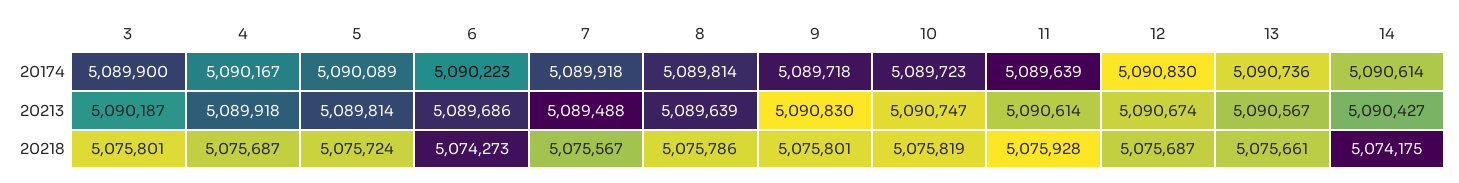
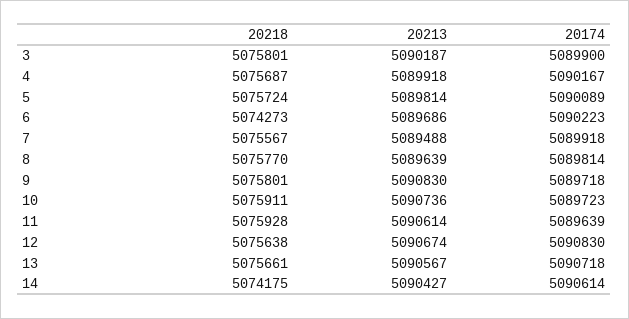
  {
    "3": {
      "20174": 5089900,
      "20213": 5090187,
      "20218": 5075801
    },
    "4": {
      "20174": 5090167,
      "20213": 5089918,
      "20218": 5075687
    },
    "5": {
      "20174": 5090089,
      "20213": 5089814,
      "20218": 5075724
    },
    "6": {
      "20174": 5090223,
      "20213": 5089686,
      "20218": 5074273
    },
    "7": {
      "20174": 5089918,
      "20213": 5089488,
      "20218": 5075567
    },
    "8": {
      "20174": 5089814,
      "20213": 5089639,
-     "20218": 5075786
+     "20218": 5075770
    },
    "9": {
      "20174": 5089718,
      "20213": 5090830,
      "20218": 5075801
    },
    "10": {
      "20174": 5089723,
-     "20213": 5090747,
+     "20213": 5090736,
-     "20218": 5075819
+     "20218": 5075911
    },
    "11": {
      "20174": 5089639,
      "20213": 5090614,
      "20218": 5075928
    },
    "12": {
      "20174": 5090830,
      "20213": 5090674,
-     "20218": 5075687
+     "20218": 5075638
    },
    "13": {
-     "20174": 5090736,
+     "20174": 5090718,
      "20213": 5090567,
      "20218": 5075661
    },
    "14": {
      "20174": 5090614,
      "20213": 5090427,
      "20218": 5074175
    }
  }

